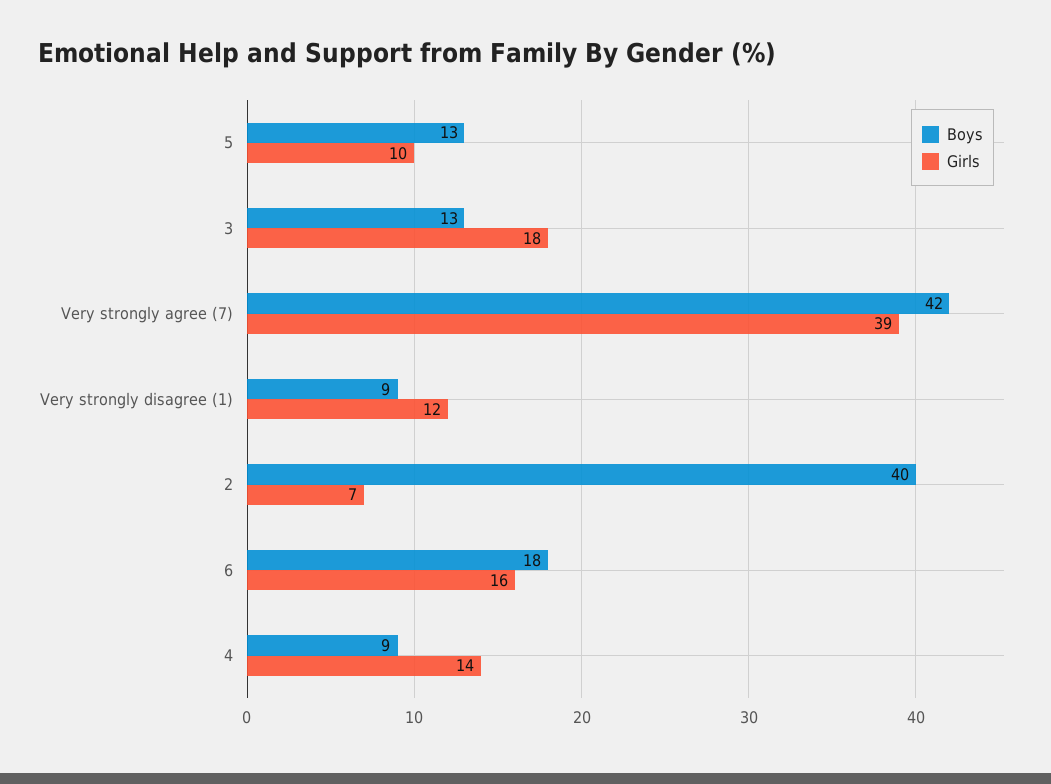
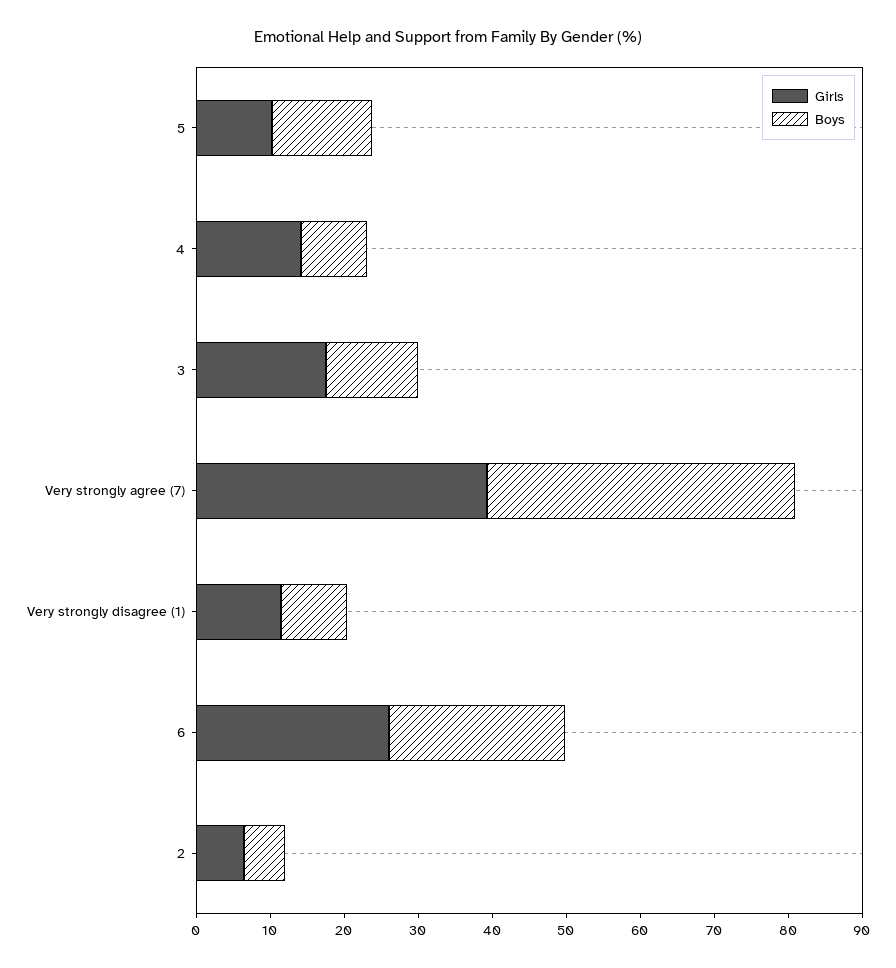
  {
    "Boys": {
      "5": 13,
      "3": 13,
      "Very strongly agree (7)": 42,
      "Very strongly disagree (1)": 9,
-     "2": 40,
+     "2": 6,
-     "6": 18,
+     "6": 24,
      "4": 9
    },
    "Girls": {
      "5": 10,
      "3": 18,
      "Very strongly agree (7)": 39,
      "Very strongly disagree (1)": 12,
      "2": 7,
-     "6": 16,
+     "6": 26,
      "4": 14
    }
  }

